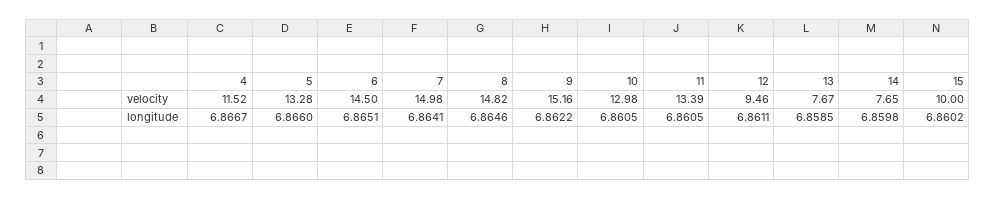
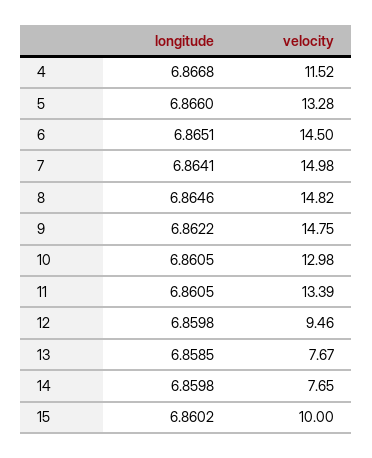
  {
    "4": {
      "velocity": 11.52,
-     "longitude": 6.8667
+     "longitude": 6.8668
    },
    "5": {
      "velocity": 13.28,
      "longitude": 6.866
    },
    "6": {
      "velocity": 14.5,
      "longitude": 6.8651
    },
    "7": {
      "velocity": 14.98,
      "longitude": 6.8641
    },
    "8": {
      "velocity": 14.82,
      "longitude": 6.8646
    },
    "9": {
-     "velocity": 15.16,
+     "velocity": 14.75,
      "longitude": 6.8622
    },
    "10": {
      "velocity": 12.98,
      "longitude": 6.8605
    },
    "11": {
      "velocity": 13.39,
      "longitude": 6.8605
    },
    "12": {
      "velocity": 9.46,
-     "longitude": 6.8611
+     "longitude": 6.8598
    },
    "13": {
      "velocity": 7.67,
      "longitude": 6.8585
    },
    "14": {
      "velocity": 7.65,
      "longitude": 6.8598
    },
    "15": {
      "velocity": 10,
      "longitude": 6.8602
    }
  }

